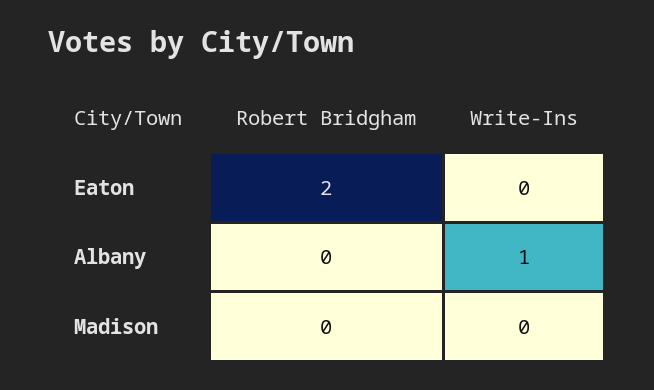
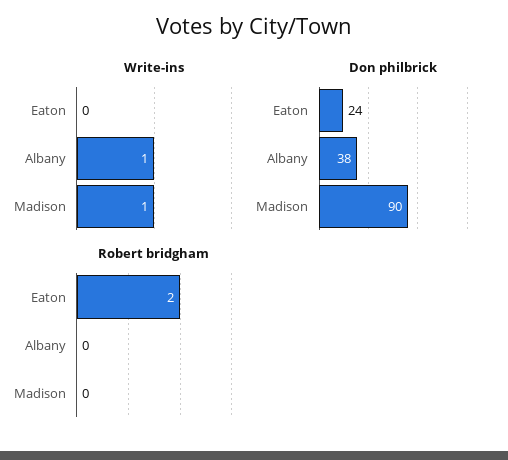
  {
    "Robert Bridgham": {
      "Eaton": 2,
      "Albany": 0,
      "Madison": 0
    },
    "Write-Ins": {
      "Eaton": 0,
      "Albany": 1,
-     "Madison": 0
+     "Madison": 1
-   }
+   },
+   "Don philbrick": {
+     "Eaton": 24,
+     "Albany": 38,
+     "Madison": 90
+   }
  }

